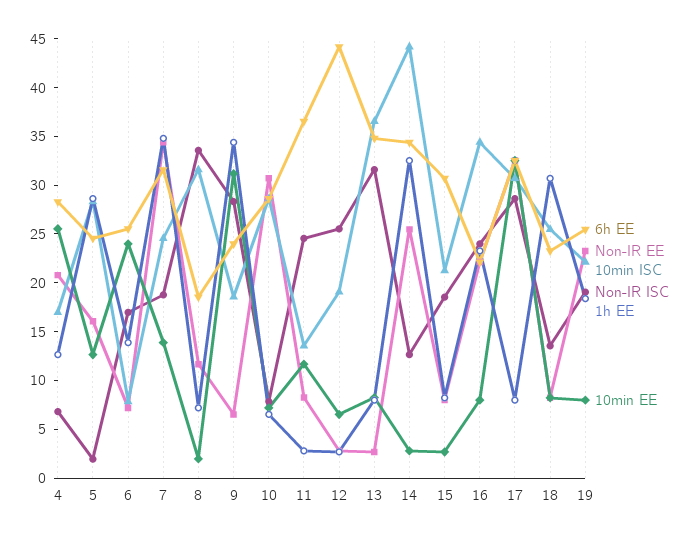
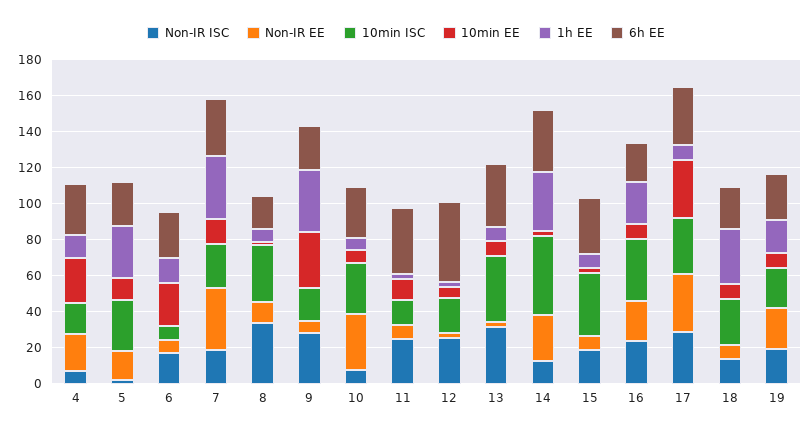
  {
    "6h EE": {
      "4": 28,
      "5": 25,
      "6": 26,
      "7": 32,
      "8": 19,
      "9": 24,
      "10": 29,
      "11": 37,
      "12": 44,
      "13": 35,
      "14": 34,
      "15": 31,
      "16": 22,
      "17": 33,
      "18": 23,
      "19": 25
    },
    "Non-IR EE": {
      "4": 21,
      "5": 16,
      "6": 7,
      "7": 34,
      "8": 12,
      "9": 7,
      "10": 31,
      "11": 8,
      "12": 3,
      "13": 3,
      "14": 25,
      "15": 8,
      "16": 22,
      "17": 33,
      "18": 8,
      "19": 23
    },
    "10min ISC": {
      "4": 17,
      "5": 28,
      "6": 8,
      "7": 25,
      "8": 32,
      "9": 19,
      "10": 29,
      "11": 14,
      "12": 19,
      "13": 37,
      "14": 44,
-     "15": 21,
+     "15": 35,
      "16": 34,
      "17": 31,
      "18": 25,
      "19": 22
    },
    "Non-IR ISC": {
      "4": 7,
      "5": 2,
      "6": 17,
      "7": 19,
      "8": 34,
      "9": 28,
      "10": 8,
      "11": 25,
      "12": 26,
      "13": 32,
      "14": 13,
      "15": 19,
      "16": 24,
      "17": 29,
      "18": 14,
      "19": 19
    },
    "1h EE": {
      "4": 13,
      "5": 29,
      "6": 14,
      "7": 35,
      "8": 7,
      "9": 34,
      "10": 7,
      "11": 3,
      "12": 3,
      "13": 8,
      "14": 33,
      "15": 8,
      "16": 23,
      "17": 8,
      "18": 31,
      "19": 18
    },
    "10min EE": {
      "4": 26,
      "5": 13,
      "6": 24,
      "7": 14,
      "8": 2,
      "9": 31,
      "10": 7,
      "11": 12,
      "12": 7,
      "13": 8,
      "14": 3,
      "15": 3,
      "16": 8,
      "17": 33,
      "18": 8,
      "19": 8
    }
  }

